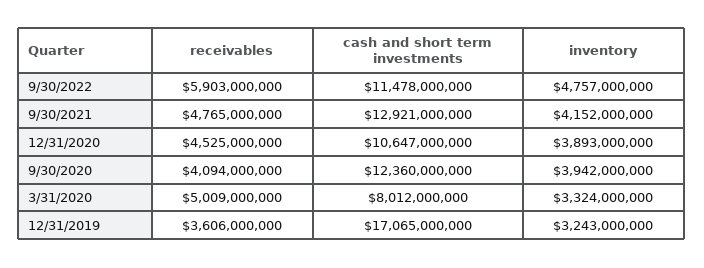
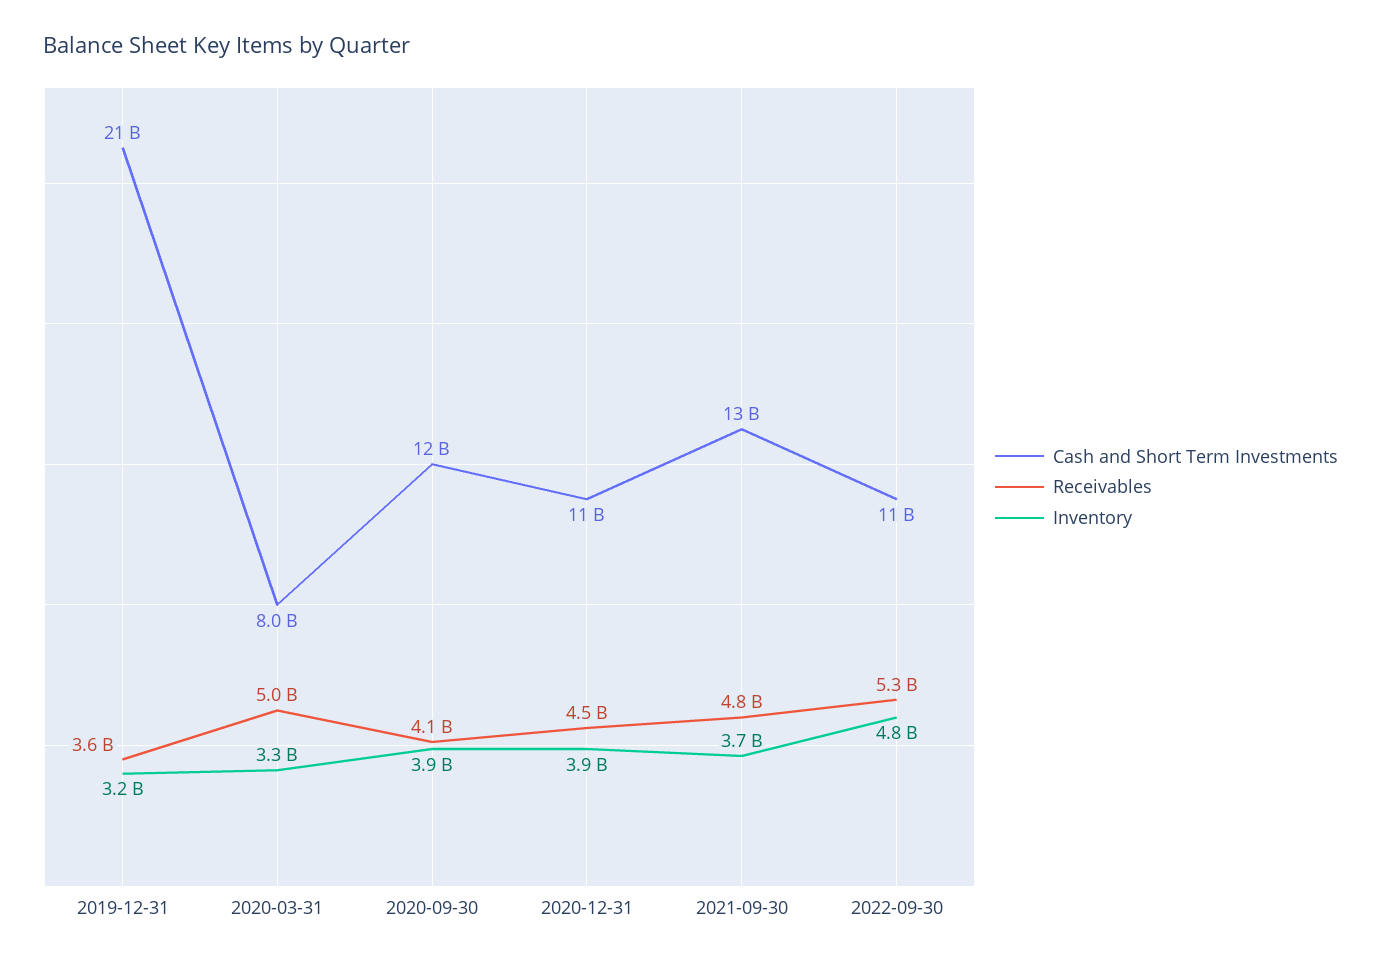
  {
    "receivables": {
-     "9/30/2022": 5903000000,
+     "9/30/2022": 5300000000,
      "9/30/2021": 4765000000,
      "12/31/2020": 4525000000,
      "9/30/2020": 4094000000,
      "3/31/2020": 5009000000,
      "12/31/2019": 3606000000
    },
    "cash and short term investments": {
      "9/30/2022": 11478000000,
      "9/30/2021": 12921000000,
      "12/31/2020": 10647000000,
      "9/30/2020": 12360000000,
      "3/31/2020": 8012000000,
-     "12/31/2019": 17065000000
+     "12/31/2019": 21000000000
    },
    "inventory": {
      "9/30/2022": 4757000000,
-     "9/30/2021": 4152000000,
+     "9/30/2021": 3700000000,
      "12/31/2020": 3893000000,
      "9/30/2020": 3942000000,
      "3/31/2020": 3324000000,
      "12/31/2019": 3243000000
    }
  }

